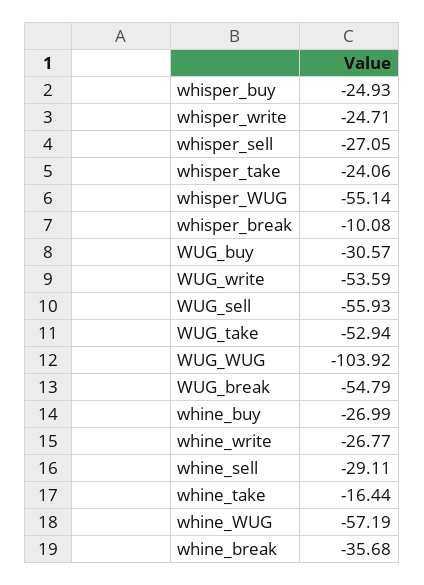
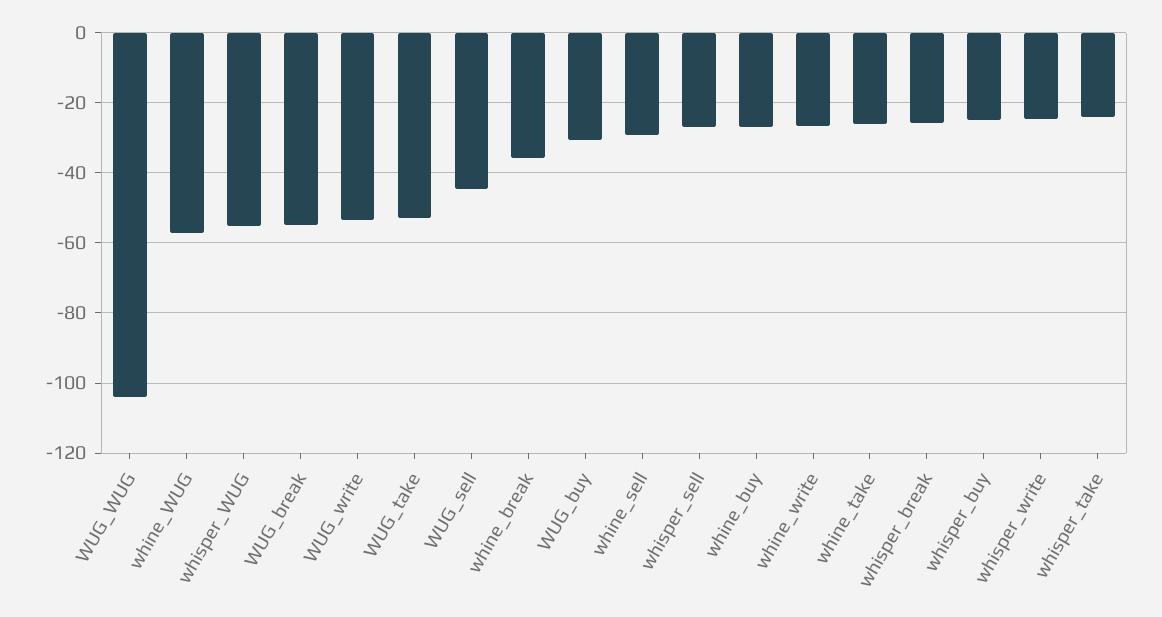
  {
    "whisper_buy": -24.93,
    "whisper_write": -24.71,
    "whisper_sell": -27.05,
    "whisper_take": -24.06,
    "whisper_WUG": -55.14,
-   "whisper_break": -10.08,
+   "whisper_break": -26,
    "WUG_buy": -30.57,
    "WUG_write": -53.59,
-   "WUG_sell": -55.93,
+   "WUG_sell": -44,
    "WUG_take": -52.94,
    "WUG_WUG": -103.92,
    "WUG_break": -54.79,
    "whine_buy": -26.99,
    "whine_write": -26.77,
    "whine_sell": -29.11,
-   "whine_take": -16.44,
+   "whine_take": -26,
    "whine_WUG": -57.19,
    "whine_break": -35.68
  }

